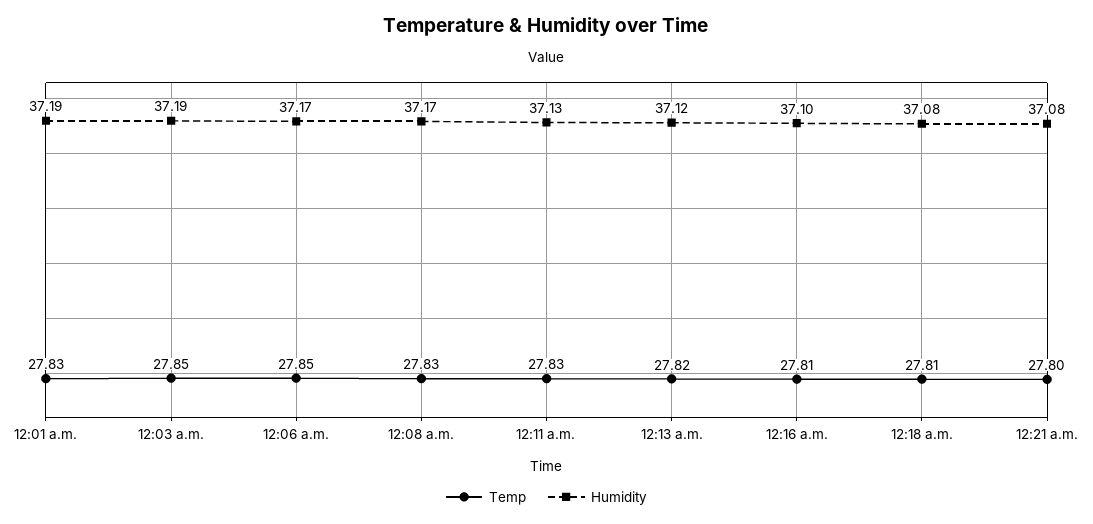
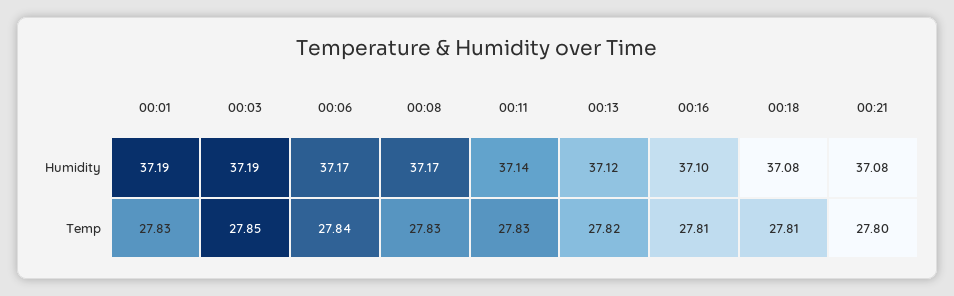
  {
    "Temp": {
      "12:01 a.m.": 27.83,
      "12:03 a.m.": 27.85,
-     "12:06 a.m.": 27.85,
+     "12:06 a.m.": 27.84,
      "12:08 a.m.": 27.83,
      "12:11 a.m.": 27.83,
      "12:13 a.m.": 27.82,
      "12:16 a.m.": 27.81,
      "12:18 a.m.": 27.81,
      "12:21 a.m.": 27.8
    },
    "Humidity": {
      "12:01 a.m.": 37.19,
      "12:03 a.m.": 37.19,
      "12:06 a.m.": 37.17,
      "12:08 a.m.": 37.17,
-     "12:11 a.m.": 37.13,
+     "12:11 a.m.": 37.14,
      "12:13 a.m.": 37.12,
      "12:16 a.m.": 37.1,
      "12:18 a.m.": 37.08,
      "12:21 a.m.": 37.08
    }
  }

